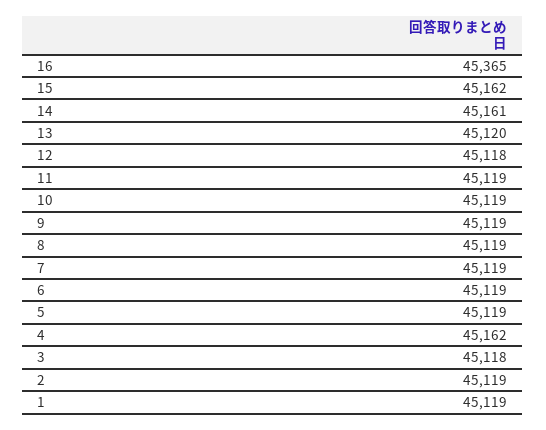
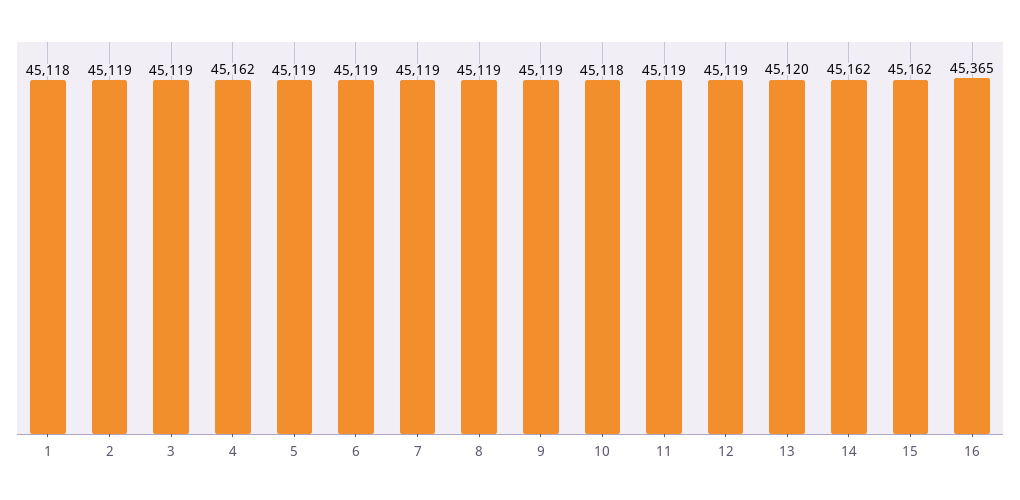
  {
    "16": 45365,
    "15": 45162,
-   "14": 45161,
+   "14": 45162,
    "13": 45120,
-   "12": 45118,
+   "12": 45119,
    "11": 45119,
-   "10": 45119,
+   "10": 45118,
    "9": 45119,
    "8": 45119,
    "7": 45119,
    "6": 45119,
    "5": 45119,
    "4": 45162,
-   "3": 45118,
+   "3": 45119,
    "2": 45119,
-   "1": 45119
+   "1": 45118
  }

